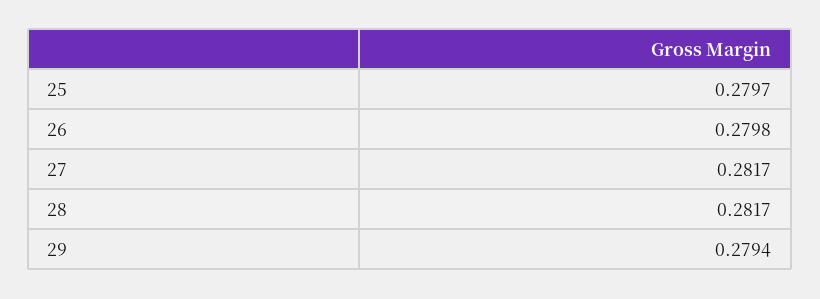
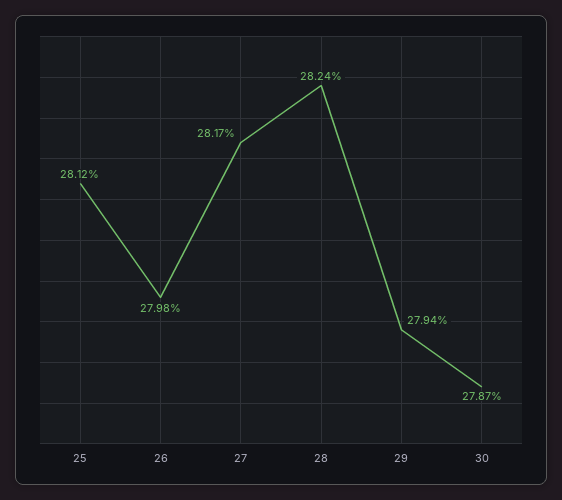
  {
-   "25": 0.2797,
+   "25": 0.2812,
    "26": 0.2798,
    "27": 0.2817,
-   "28": 0.2817,
+   "28": 0.2824,
-   "29": 0.2794
+   "29": 0.2794,
+   "30": 0.2787
  }

